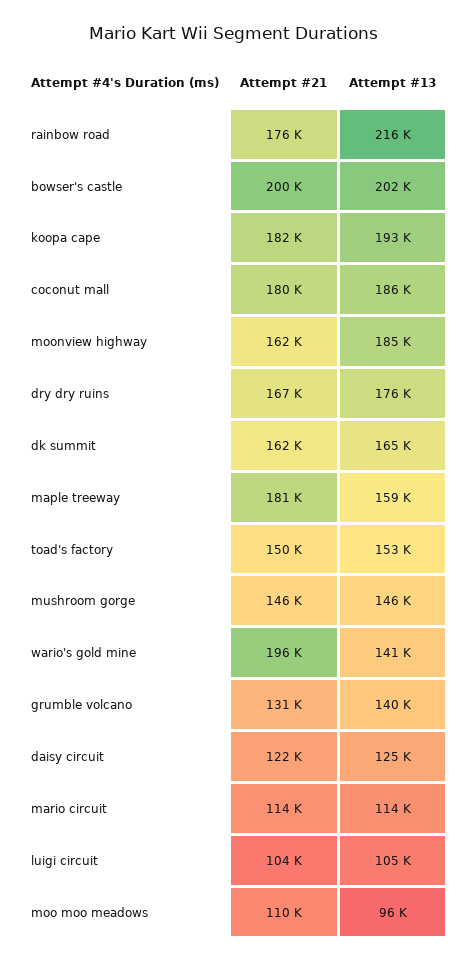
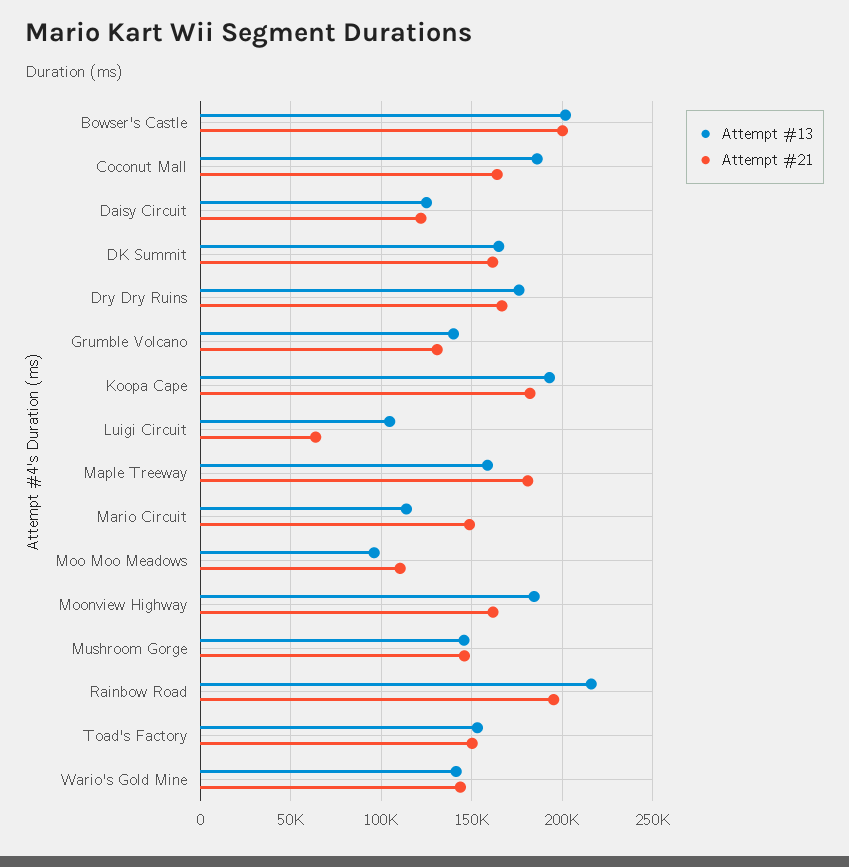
  {
    "Attempt #21": {
-     "rainbow road": 176000,
+     "rainbow road": 195000,
      "bowser's castle": 200000,
      "koopa cape": 182000,
-     "coconut mall": 180000,
+     "coconut mall": 165000,
      "moonview highway": 162000,
      "dry dry ruins": 167000,
      "dk summit": 162000,
      "maple treeway": 181000,
      "toad's factory": 150000,
      "mushroom gorge": 146000,
-     "wario's gold mine": 196000,
+     "wario's gold mine": 145000,
      "grumble volcano": 131000,
      "daisy circuit": 122000,
-     "mario circuit": 114000,
+     "mario circuit": 150000,
-     "luigi circuit": 104000,
+     "luigi circuit": 65000,
      "moo moo meadows": 110000
    },
    "Attempt #13": {
      "rainbow road": 216000,
      "bowser's castle": 202000,
      "koopa cape": 193000,
      "coconut mall": 186000,
      "moonview highway": 185000,
      "dry dry ruins": 176000,
      "dk summit": 165000,
      "maple treeway": 159000,
      "toad's factory": 153000,
      "mushroom gorge": 146000,
      "wario's gold mine": 141000,
      "grumble volcano": 140000,
      "daisy circuit": 125000,
      "mario circuit": 114000,
      "luigi circuit": 105000,
      "moo moo meadows": 96000
    }
  }

